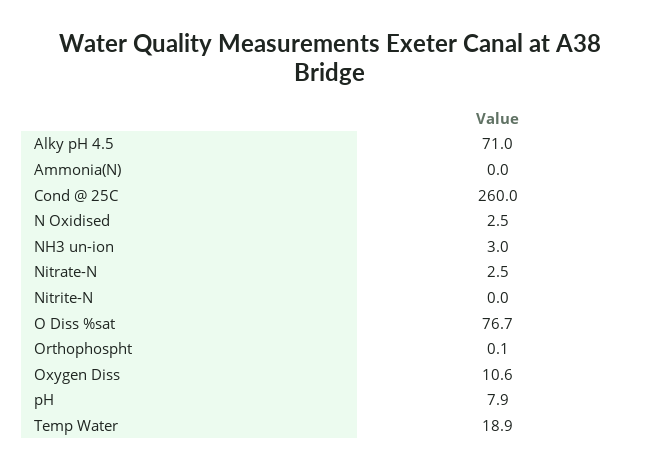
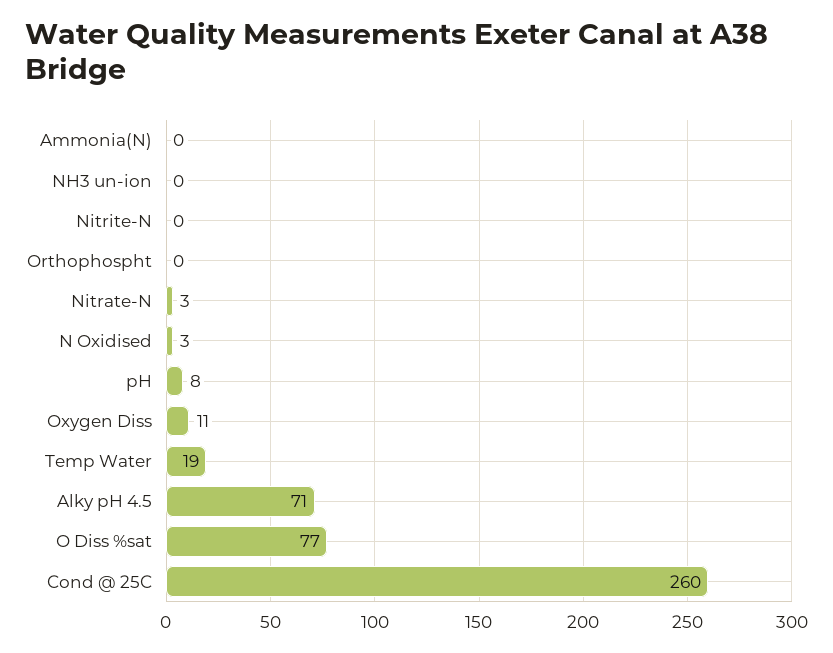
  {
    "Alky pH 4.5": 71,
    "Ammonia(N)": 0,
    "Cond @ 25C": 260,
    "N Oxidised": 2.5,
-   "NH3 un-ion": 3,
+   "NH3 un-ion": 0,
    "Nitrate-N": 2.5,
    "Nitrite-N": 0,
    "O Diss %sat": 76.7,
    "Orthophospht": 0.1,
    "Oxygen Diss": 10.6,
    "pH": 7.9,
    "Temp Water": 18.9
  }

